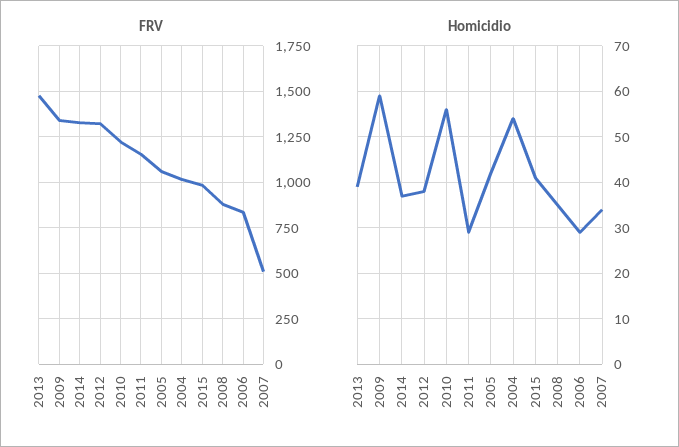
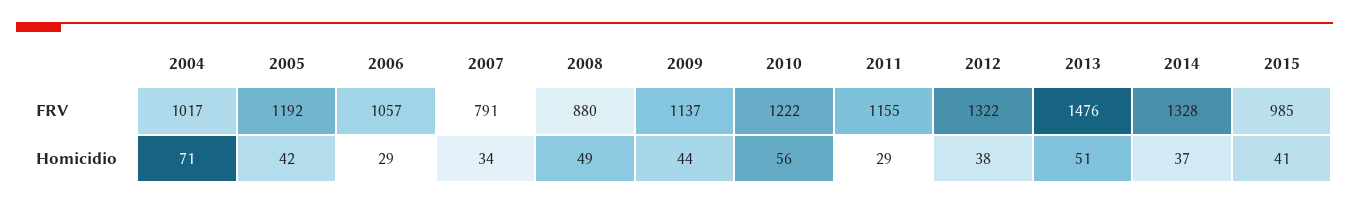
  {
    "FRV": {
      "2013": 1476,
-     "2009": 1350,
+     "2009": 1137,
      "2014": 1328,
      "2012": 1322,
      "2010": 1222,
      "2011": 1155,
-     "2005": 1050,
+     "2005": 1192,
      "2004": 1017,
      "2015": 985,
      "2008": 880,
-     "2006": 850,
+     "2006": 1057,
-     "2007": 500
+     "2007": 791
    },
    "Homicidio": {
-     "2013": 40,
+     "2013": 51,
-     "2009": 60,
+     "2009": 44,
      "2014": 37,
      "2012": 38,
      "2010": 56,
      "2011": 29,
      "2005": 42,
-     "2004": 55,
+     "2004": 71,
      "2015": 41,
-     "2008": 35,
+     "2008": 49,
      "2006": 29,
      "2007": 34
    }
  }

